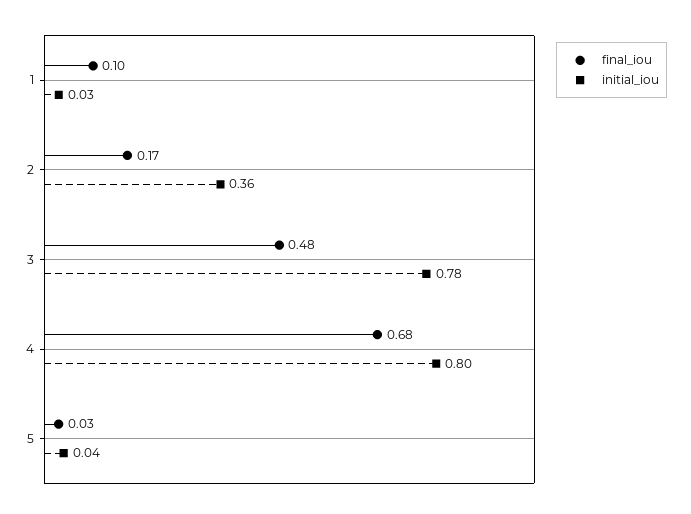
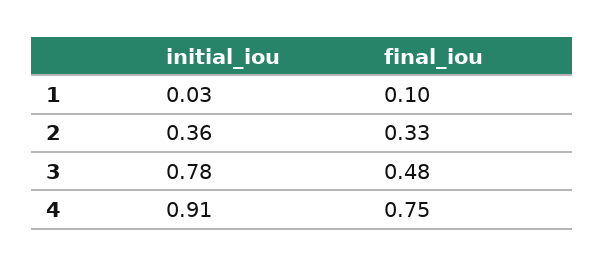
  {
    "final_iou": {
      "1": 0.1,
-     "2": 0.17,
+     "2": 0.33,
      "3": 0.48,
-     "4": 0.68,
+     "4": 0.75
-     "5": 0.03
    },
    "initial_iou": {
      "1": 0.03,
      "2": 0.36,
      "3": 0.78,
-     "4": 0.8,
+     "4": 0.91
-     "5": 0.04
    }
  }

